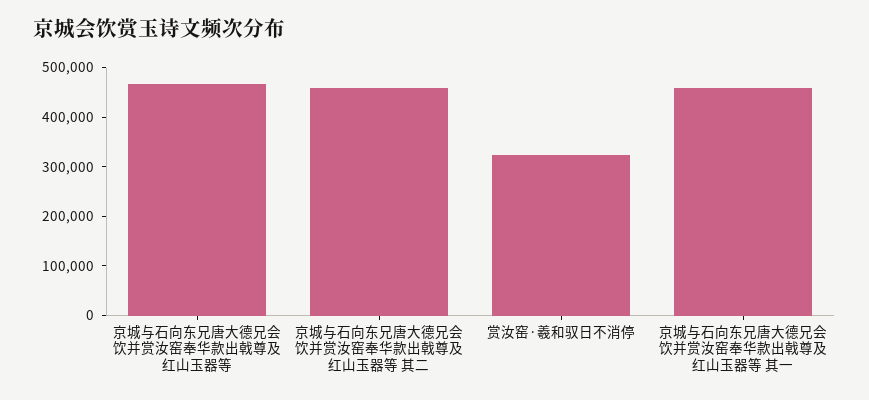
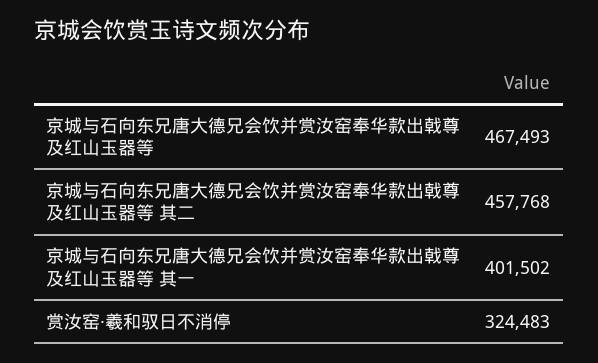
  {
    "京城与石向东兄唐大德兄会饮并赏汝窑奉华款出戟尊及红山玉器等": 467493,
    "京城与石向东兄唐大德兄会饮并赏汝窑奉华款出戟尊及红山玉器等 其二": 457768,
    "赏汝窑·羲和驭日不消停": 324483,
-   "京城与石向东兄唐大德兄会饮并赏汝窑奉华款出戟尊及红山玉器等 其一": 460000
+   "京城与石向东兄唐大德兄会饮并赏汝窑奉华款出戟尊及红山玉器等 其一": 401502
  }

